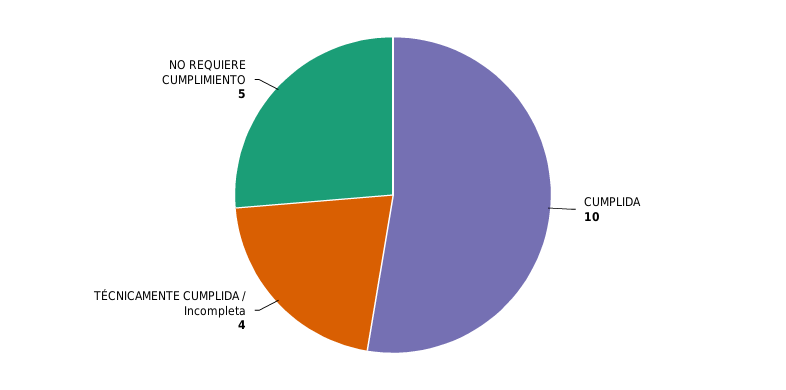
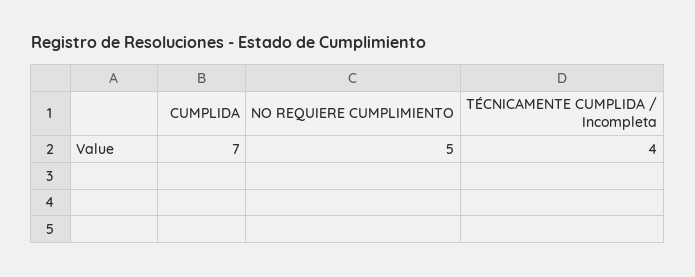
  {
-   "CUMPLIDA": 10,
+   "CUMPLIDA": 7,
    "TÉCNICAMENTE CUMPLIDA / Incompleta": 4,
    "NO REQUIERE CUMPLIMIENTO": 5
  }

